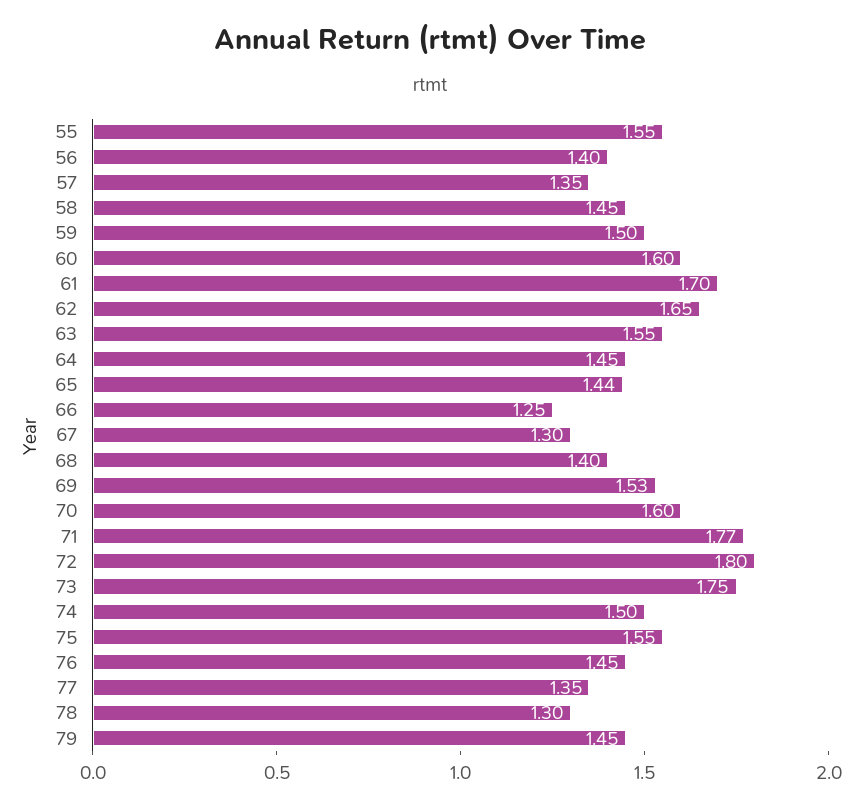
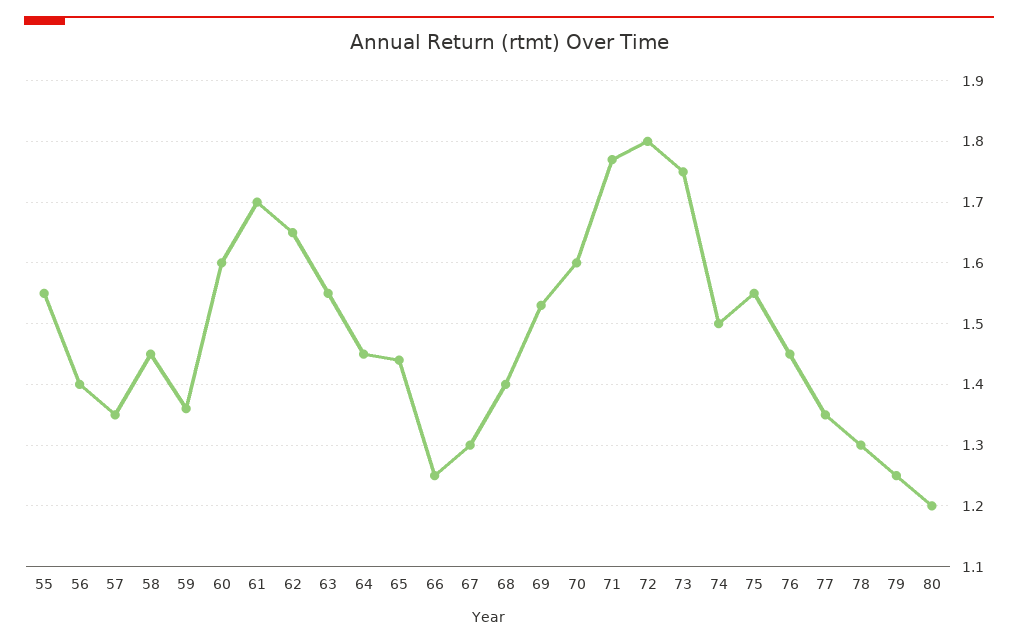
  {
    "55": 1.55,
    "56": 1.4,
    "57": 1.35,
    "58": 1.45,
-   "59": 1.5,
+   "59": 1.36,
    "60": 1.6,
    "61": 1.7,
    "62": 1.65,
    "63": 1.55,
    "64": 1.45,
    "65": 1.44,
    "66": 1.25,
    "67": 1.3,
    "68": 1.4,
    "69": 1.53,
    "70": 1.6,
    "71": 1.77,
    "72": 1.8,
    "73": 1.75,
    "74": 1.5,
    "75": 1.55,
    "76": 1.45,
    "77": 1.35,
    "78": 1.3,
-   "79": 1.45
+   "79": 1.25,
+   "80": 1.2
  }

